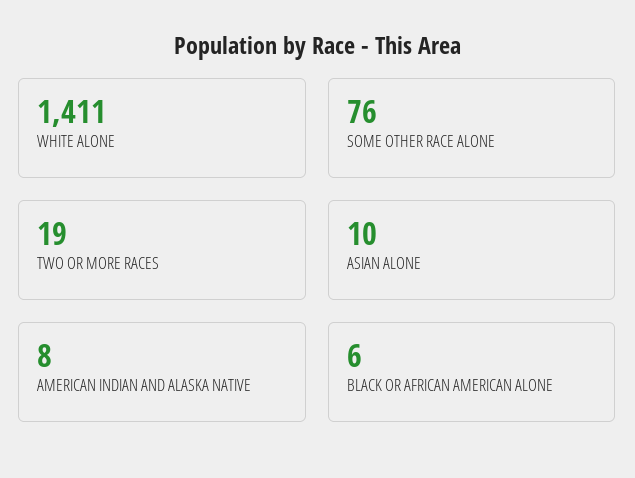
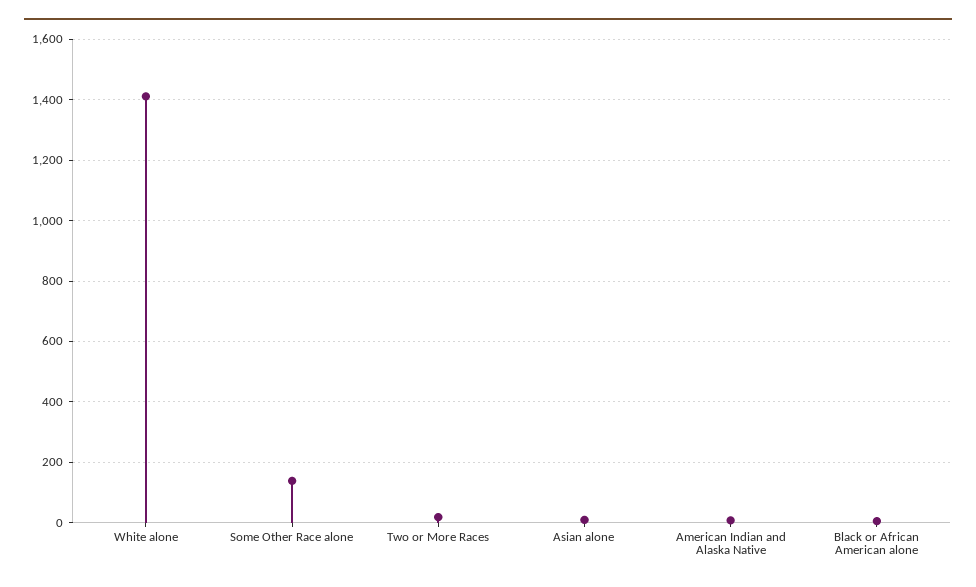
  {
    "WHITE ALONE": 1411,
-   "SOME OTHER RACE ALONE": 76,
+   "SOME OTHER RACE ALONE": 140,
    "TWO OR MORE RACES": 19,
    "ASIAN ALONE": 10,
    "AMERICAN INDIAN AND ALASKA NATIVE": 8,
    "BLACK OR AFRICAN AMERICAN ALONE": 6
  }

